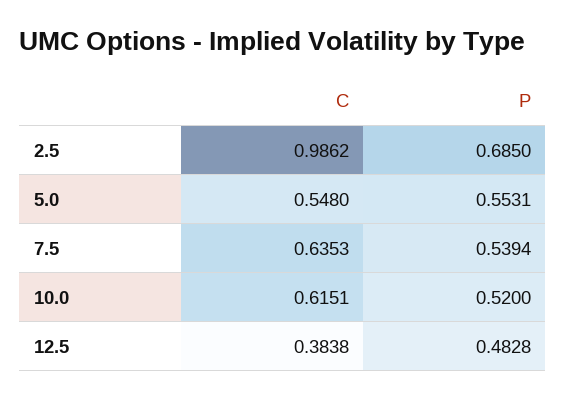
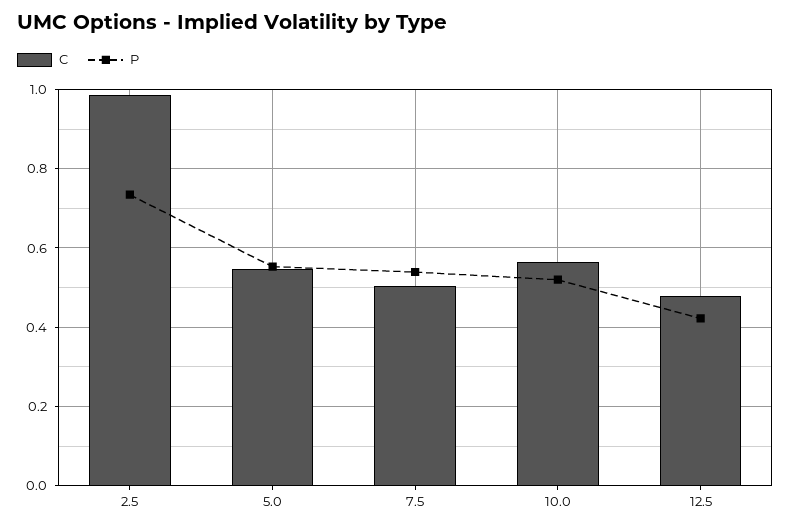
  {
    "C": {
      "2.5": 0.9862,
      "5.0": 0.548,
-     "7.5": 0.6353,
+     "7.5": 0.5,
-     "10.0": 0.6151,
+     "10.0": 0.56,
-     "12.5": 0.3838
+     "12.5": 0.48
    },
    "P": {
-     "2.5": 0.685,
+     "2.5": 0.74,
      "5.0": 0.5531,
      "7.5": 0.5394,
      "10.0": 0.52,
-     "12.5": 0.4828
+     "12.5": 0.42
    }
  }

